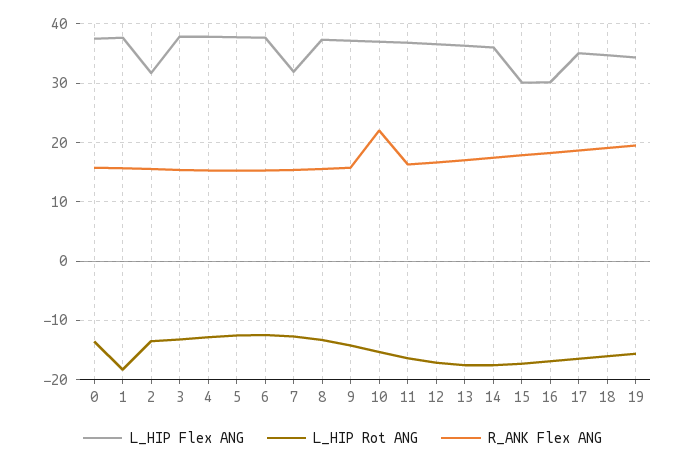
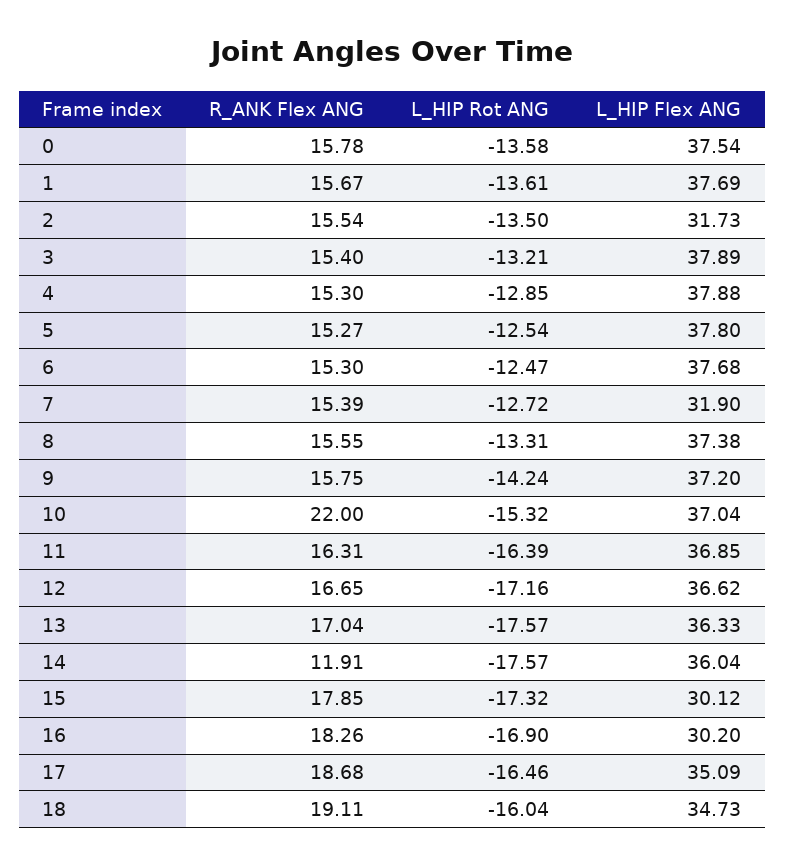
  {
    "L_HIP Flex ANG": {
      "0": 37.54,
      "1": 37.69,
      "2": 31.73,
      "3": 37.89,
      "4": 37.88,
      "5": 37.8,
      "6": 37.68,
      "7": 31.9,
      "8": 37.38,
      "9": 37.2,
      "10": 37.04,
      "11": 36.85,
      "12": 36.62,
      "13": 36.33,
      "14": 36.04,
      "15": 30.12,
      "16": 30.2,
      "17": 35.09,
-     "18": 34.73,
+     "18": 34.73
-     "19": 34
    },
    "L_HIP Rot ANG": {
      "0": -13.58,
-     "1": -18,
+     "1": -13.61,
      "2": -13.5,
      "3": -13.21,
      "4": -12.85,
      "5": -12.54,
      "6": -12.47,
      "7": -12.72,
      "8": -13.31,
      "9": -14.24,
      "10": -15.32,
      "11": -16.39,
      "12": -17.16,
      "13": -17.57,
      "14": -17.57,
      "15": -17.32,
      "16": -16.9,
      "17": -16.46,
-     "18": -16.04,
+     "18": -16.04
-     "19": -16
    },
    "R_ANK Flex ANG": {
      "0": 15.78,
      "1": 15.67,
      "2": 15.54,
      "3": 15.4,
      "4": 15.3,
      "5": 15.27,
      "6": 15.3,
      "7": 15.39,
      "8": 15.55,
      "9": 15.75,
      "10": 22,
      "11": 16.31,
      "12": 16.65,
      "13": 17.04,
-     "14": 18,
+     "14": 11.91,
      "15": 17.85,
      "16": 18.26,
      "17": 18.68,
-     "18": 19.11,
+     "18": 19.11
-     "19": 20
    }
  }

